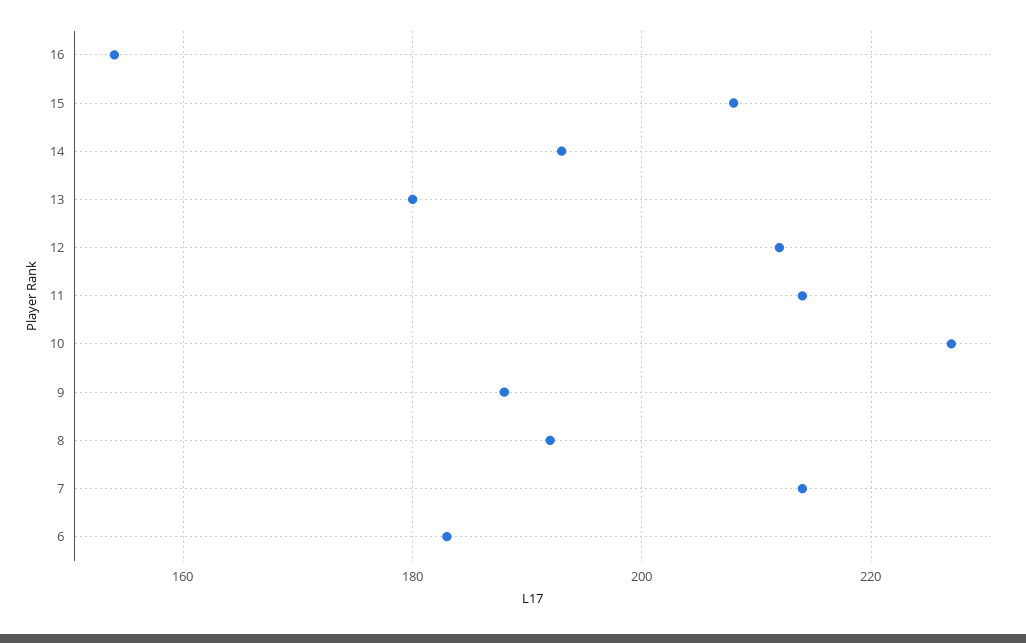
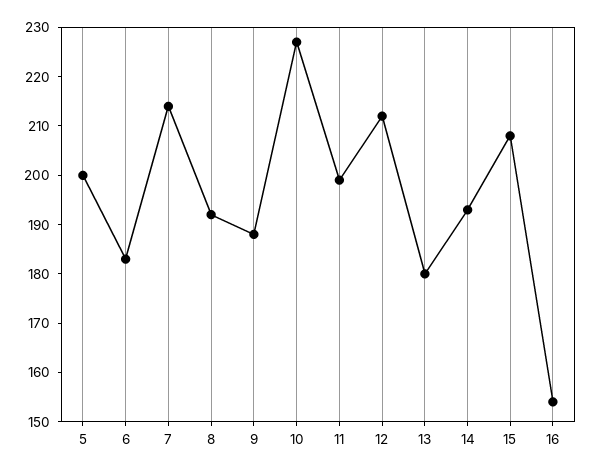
  {
    "16": 155,
    "15": 210,
    "14": 195,
    "13": 180,
    "12": 210,
-   "11": 215,
+   "11": 200,
    "10": 225,
    "9": 190,
    "8": 190,
    "7": 215,
-   "6": 185
+   "6": 185,
+   "5": 200
  }

